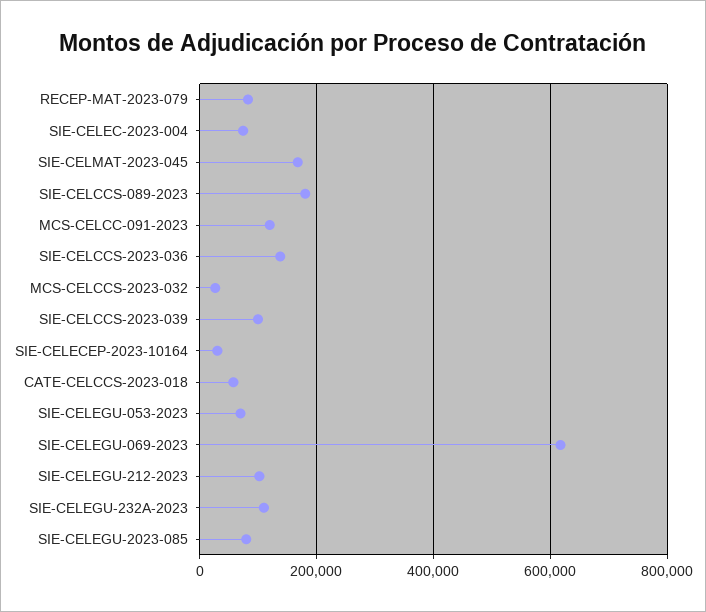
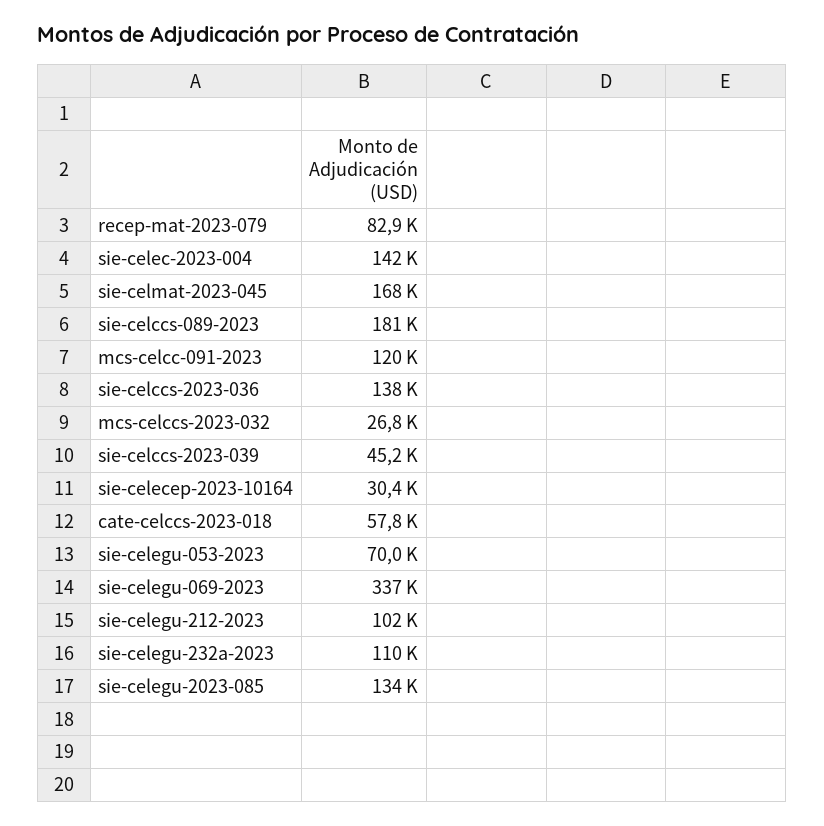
  {
    "RECEP-MAT-2023-079": 82900,
-   "SIE-CELEC-2023-004": 80000,
+   "SIE-CELEC-2023-004": 142000,
    "SIE-CELMAT-2023-045": 168000,
    "SIE-CELCCS-089-2023": 181000,
    "MCS-CELCC-091-2023": 120000,
    "SIE-CELCCS-2023-036": 138000,
    "MCS-CELCCS-2023-032": 26800,
-   "SIE-CELCCS-2023-039": 100000,
+   "SIE-CELCCS-2023-039": 45200,
    "SIE-CELECEP-2023-10164": 30400,
    "CATE-CELCCS-2023-018": 57800,
    "SIE-CELEGU-053-2023": 70000,
-   "SIE-CELEGU-069-2023": 620000,
+   "SIE-CELEGU-069-2023": 337000,
    "SIE-CELEGU-212-2023": 102000,
    "SIE-CELEGU-232A-2023": 110000,
-   "SIE-CELEGU-2023-085": 80000
+   "SIE-CELEGU-2023-085": 134000
  }

